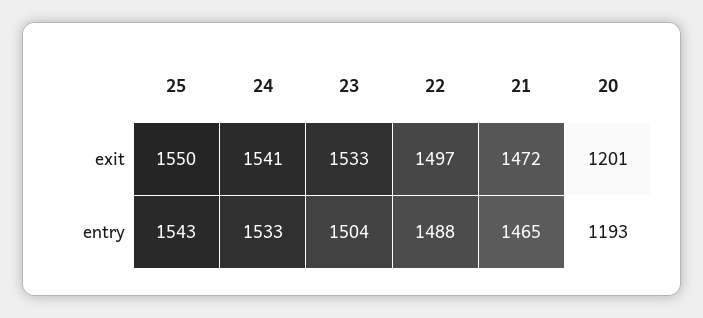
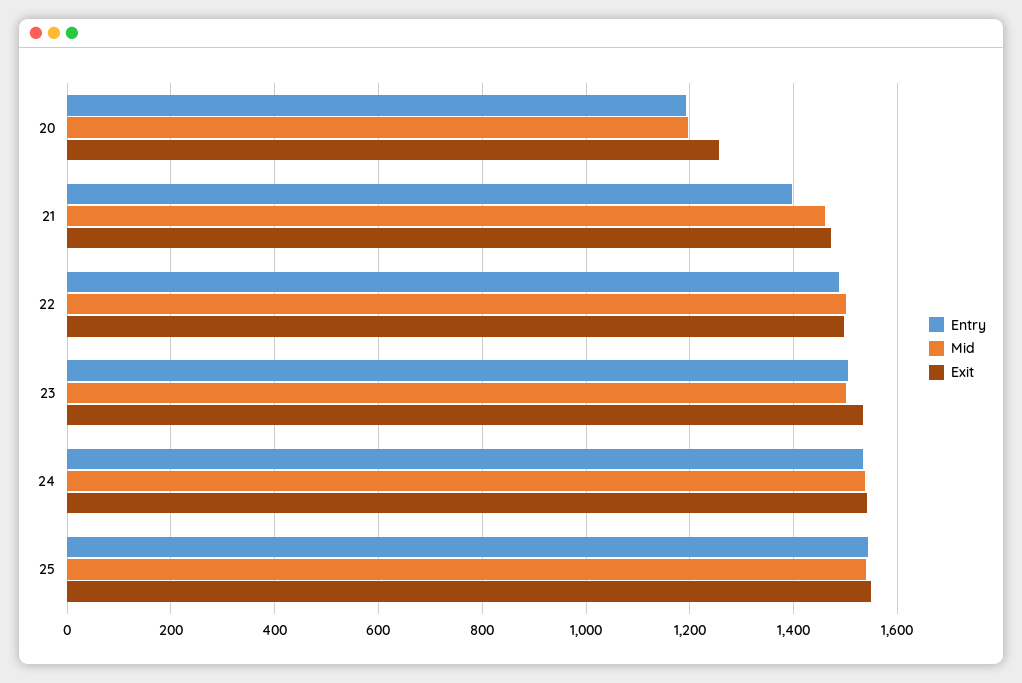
  {
    "exit": {
      "25": 1550,
      "24": 1541,
      "23": 1533,
      "22": 1497,
      "21": 1472,
-     "20": 1201
+     "20": 1260
    },
    "entry": {
      "25": 1543,
      "24": 1533,
      "23": 1504,
      "22": 1488,
-     "21": 1465,
+     "21": 1400,
      "20": 1193
-   }
+   },
+   "Mid": {
+     "20": 1200,
+     "21": 1460,
+     "22": 1500,
+     "23": 1500,
+     "24": 1540,
+     "25": 1540
+   }
  }

